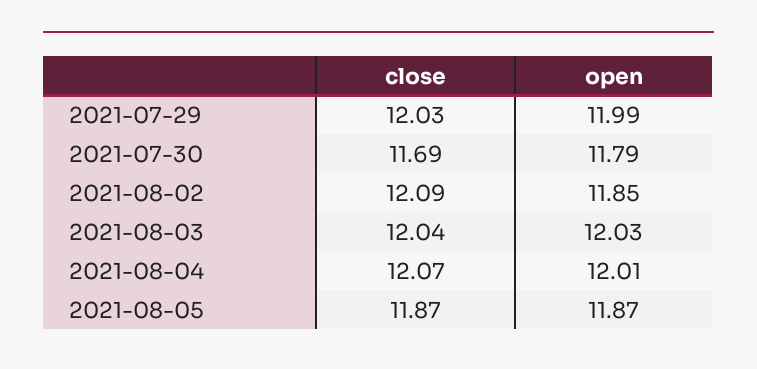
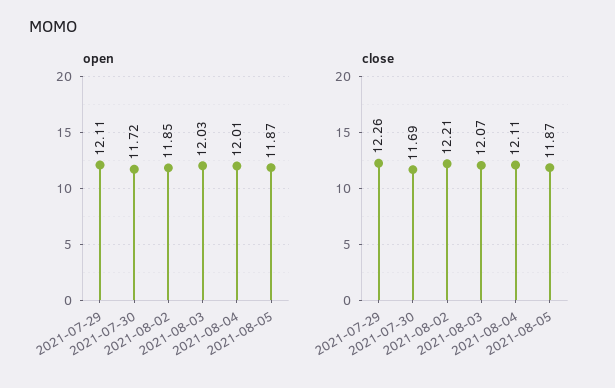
  {
    "close": {
-     "2021-07-29": 12.03,
+     "2021-07-29": 12.26,
      "2021-07-30": 11.69,
-     "2021-08-02": 12.09,
+     "2021-08-02": 12.21,
-     "2021-08-03": 12.04,
+     "2021-08-03": 12.07,
-     "2021-08-04": 12.07,
+     "2021-08-04": 12.11,
      "2021-08-05": 11.87
    },
    "open": {
-     "2021-07-29": 11.99,
+     "2021-07-29": 12.11,
-     "2021-07-30": 11.79,
+     "2021-07-30": 11.72,
      "2021-08-02": 11.85,
      "2021-08-03": 12.03,
      "2021-08-04": 12.01,
      "2021-08-05": 11.87
    }
  }

